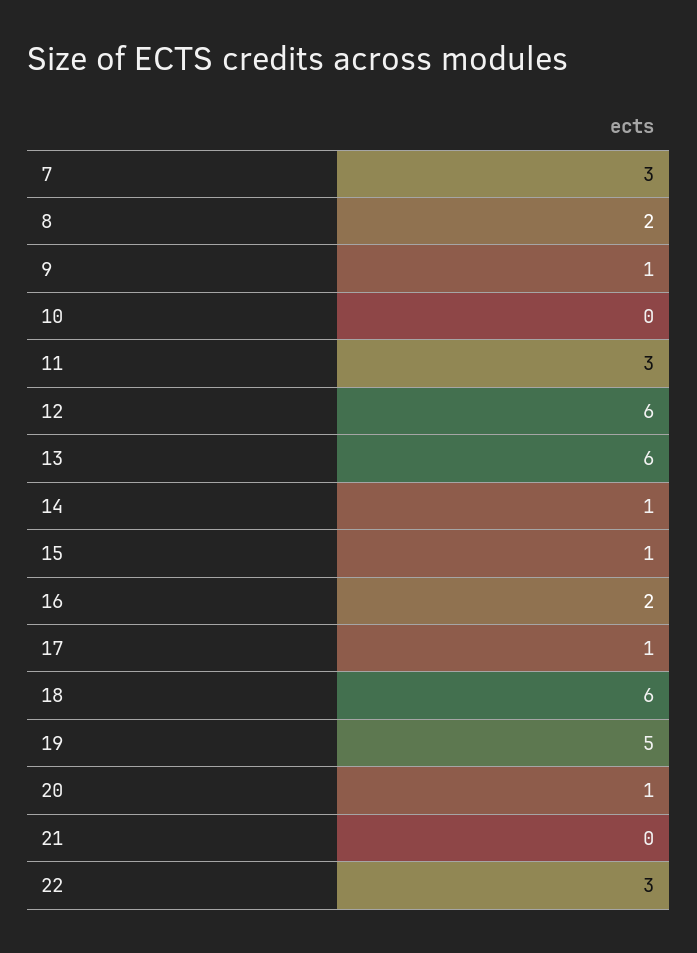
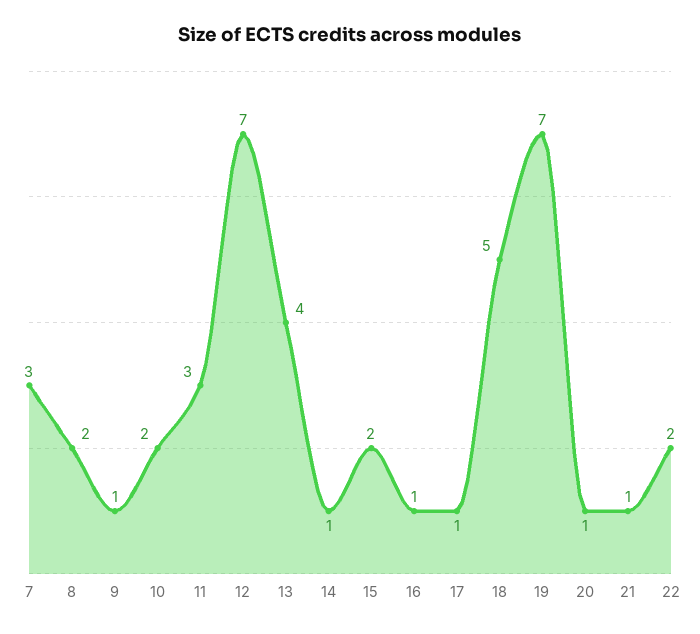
  {
    "7": 3,
    "8": 2,
    "9": 1,
-   "10": 0,
+   "10": 2,
    "11": 3,
-   "12": 6,
+   "12": 7,
-   "13": 6,
+   "13": 4,
    "14": 1,
-   "15": 1,
+   "15": 2,
-   "16": 2,
+   "16": 1,
    "17": 1,
-   "18": 6,
+   "18": 5,
-   "19": 5,
+   "19": 7,
    "20": 1,
-   "21": 0,
+   "21": 1,
-   "22": 3
+   "22": 2
  }

